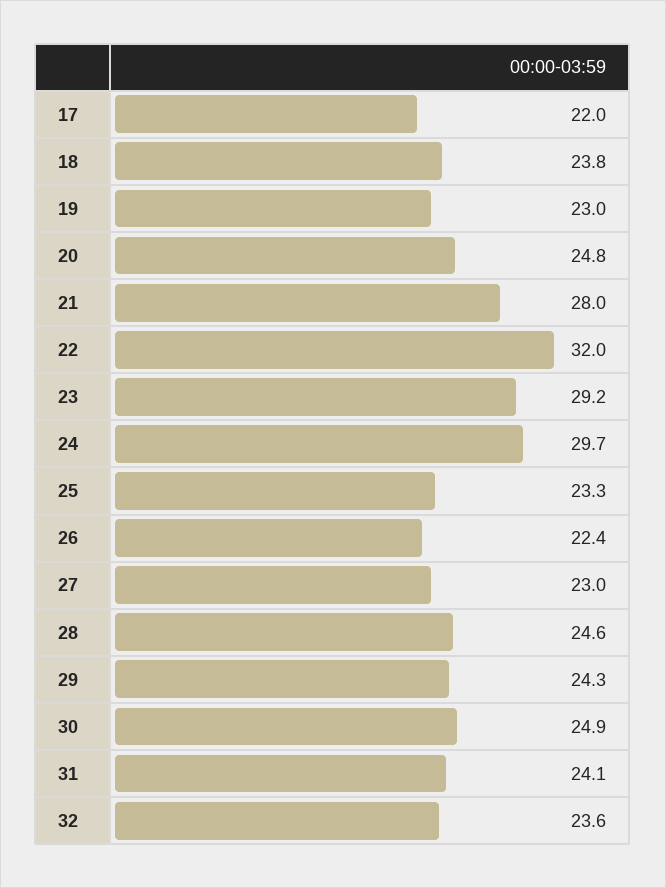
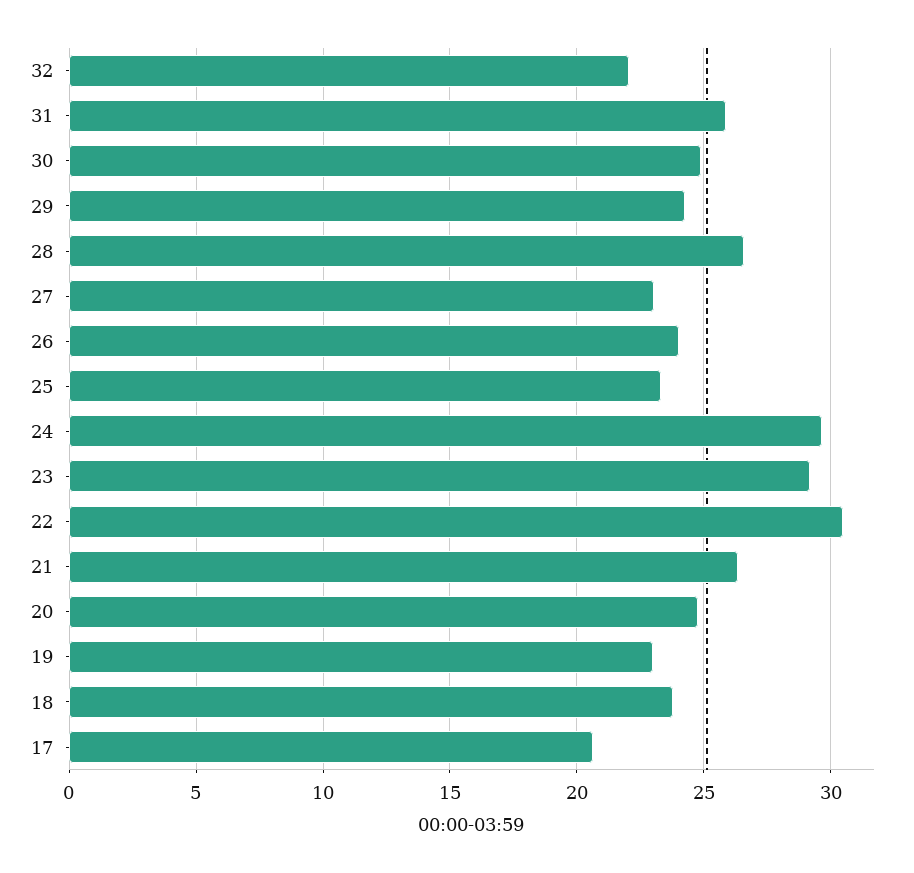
  {
-   "17": 22,
+   "17": 20.5,
    "18": 23.8,
    "19": 23,
    "20": 24.8,
-   "21": 28,
+   "21": 26.5,
-   "22": 32,
+   "22": 30.5,
    "23": 29.2,
    "24": 29.7,
    "25": 23.3,
-   "26": 22.4,
+   "26": 24,
    "27": 23,
-   "28": 24.6,
+   "28": 26.5,
    "29": 24.3,
    "30": 24.9,
-   "31": 24.1,
+   "31": 26,
-   "32": 23.6
+   "32": 22
  }

